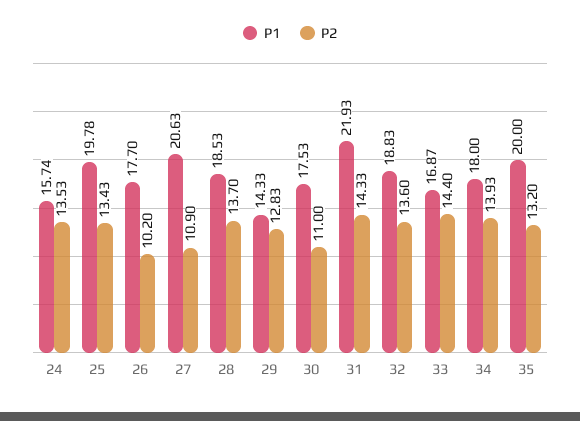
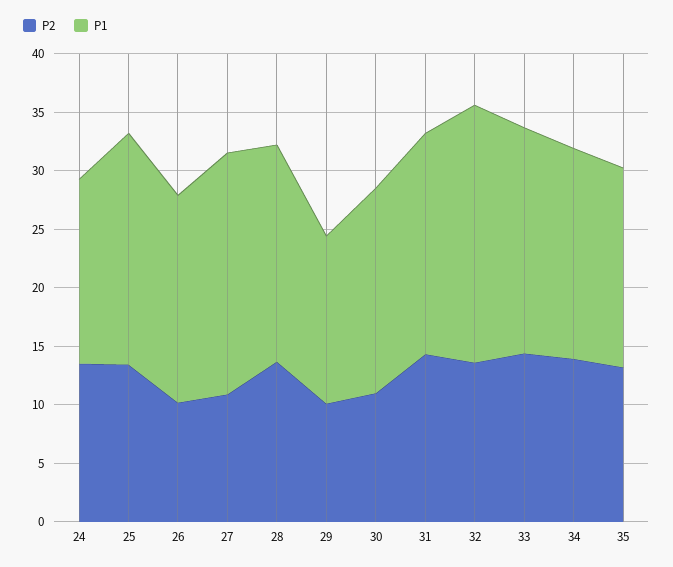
  {
    "P1": {
      "24": 15.74,
      "25": 19.78,
      "26": 17.7,
      "27": 20.63,
      "28": 18.53,
      "29": 14.33,
      "30": 17.53,
-     "31": 21.93,
+     "31": 19,
-     "32": 18.83,
+     "32": 22,
-     "33": 16.87,
+     "33": 19,
      "34": 18,
-     "35": 20
+     "35": 17
    },
    "P2": {
      "24": 13.53,
      "25": 13.43,
      "26": 10.2,
      "27": 10.9,
      "28": 13.7,
-     "29": 12.83,
+     "29": 10,
      "30": 11,
      "31": 14.33,
      "32": 13.6,
      "33": 14.4,
      "34": 13.93,
      "35": 13.2
    }
  }

